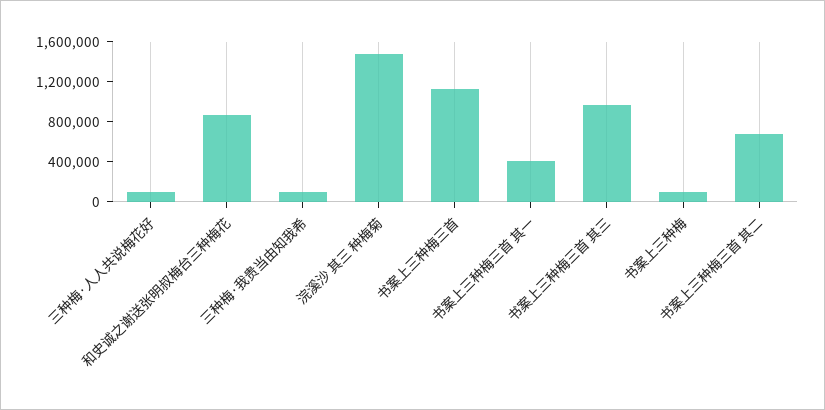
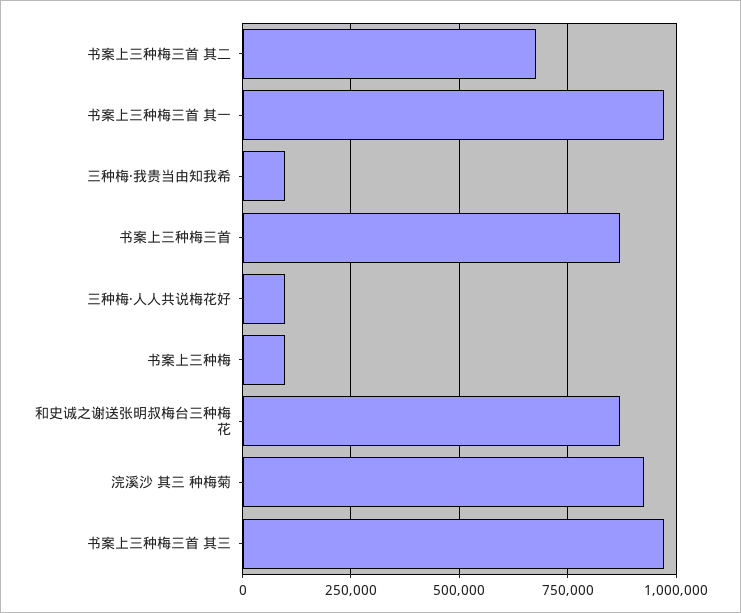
  {
    "三种梅·人人共说梅花好": 100000,
    "和史诚之谢送张明叔梅台三种梅花": 875000,
    "三种梅·我贵当由知我希": 100000,
-   "浣溪沙 其三 种梅菊": 1500000,
+   "浣溪沙 其三 种梅菊": 925000,
-   "书案上三种梅三首": 1100000,
+   "书案上三种梅三首": 875000,
-   "书案上三种梅三首 其一": 400000,
+   "书案上三种梅三首 其一": 975000,
    "书案上三种梅三首 其三": 975000,
    "书案上三种梅": 100000,
    "书案上三种梅三首 其二": 675000
  }

